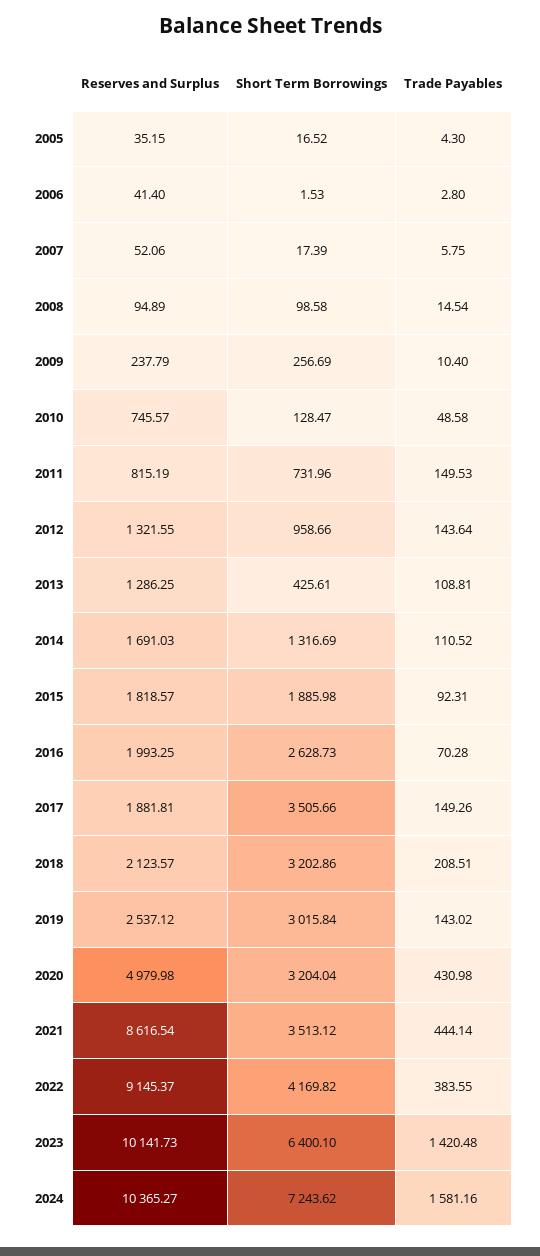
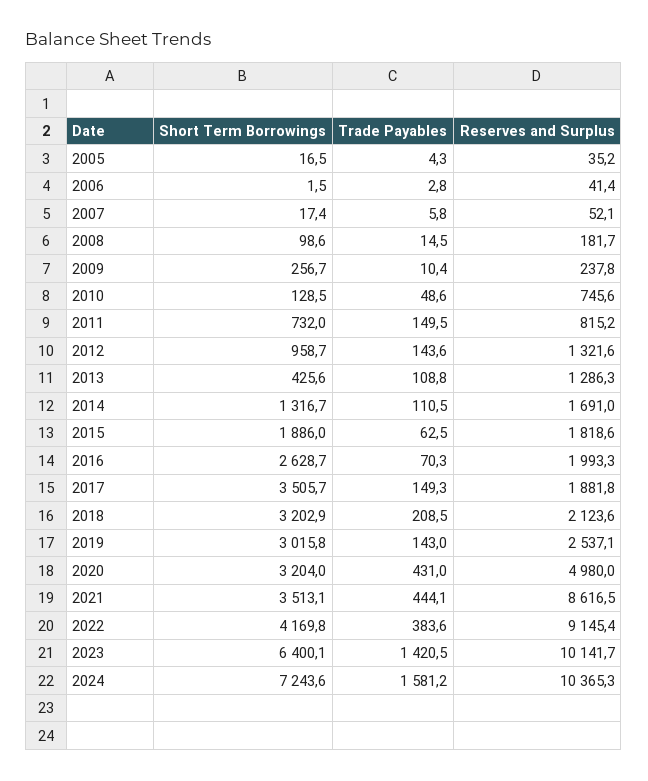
  {
    "Reserves and Surplus": {
      "2005": 35.15,
      "2006": 41.4,
      "2007": 52.06,
-     "2008": 94.89,
+     "2008": 181.7,
      "2009": 237.79,
      "2010": 745.57,
      "2011": 815.19,
      "2012": 1321.55,
      "2013": 1286.25,
      "2014": 1691.03,
      "2015": 1818.57,
      "2016": 1993.25,
      "2017": 1881.81,
      "2018": 2123.57,
      "2019": 2537.12,
      "2020": 4979.98,
      "2021": 8616.54,
      "2022": 9145.37,
      "2023": 10141.73,
      "2024": 10365.27
    },
    "Short Term Borrowings": {
      "2005": 16.52,
      "2006": 1.53,
      "2007": 17.39,
      "2008": 98.58,
      "2009": 256.69,
      "2010": 128.47,
      "2011": 731.96,
      "2012": 958.66,
      "2013": 425.61,
      "2014": 1316.69,
      "2015": 1885.98,
      "2016": 2628.73,
      "2017": 3505.66,
      "2018": 3202.86,
      "2019": 3015.84,
      "2020": 3204.04,
      "2021": 3513.12,
      "2022": 4169.82,
      "2023": 6400.1,
      "2024": 7243.62
    },
    "Trade Payables": {
      "2005": 4.3,
      "2006": 2.8,
      "2007": 5.75,
      "2008": 14.54,
      "2009": 10.4,
      "2010": 48.58,
      "2011": 149.53,
      "2012": 143.64,
      "2013": 108.81,
      "2014": 110.52,
-     "2015": 92.31,
+     "2015": 62.5,
      "2016": 70.28,
      "2017": 149.26,
      "2018": 208.51,
      "2019": 143.02,
      "2020": 430.98,
      "2021": 444.14,
      "2022": 383.55,
      "2023": 1420.48,
      "2024": 1581.16
    }
  }

